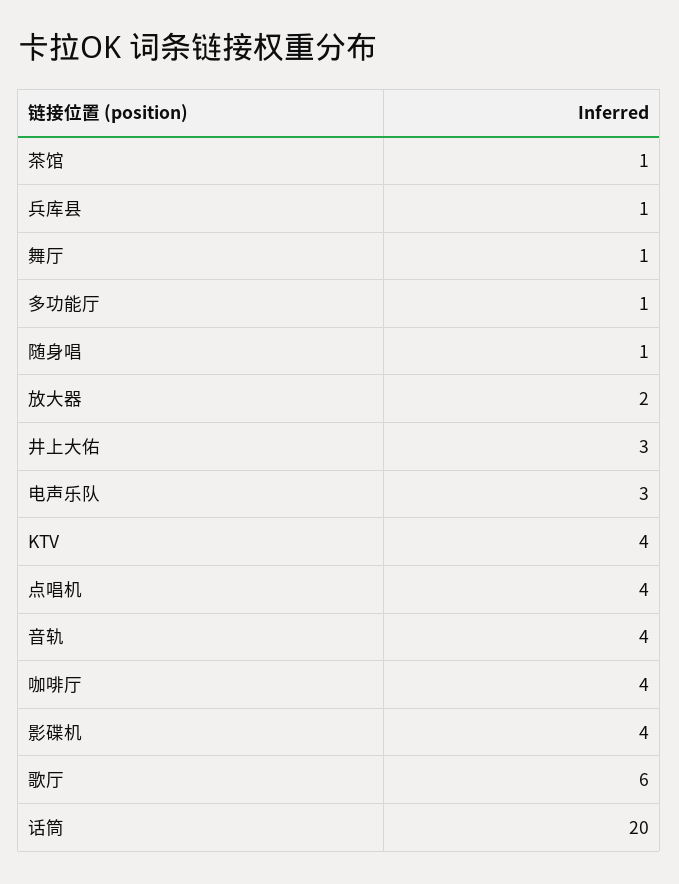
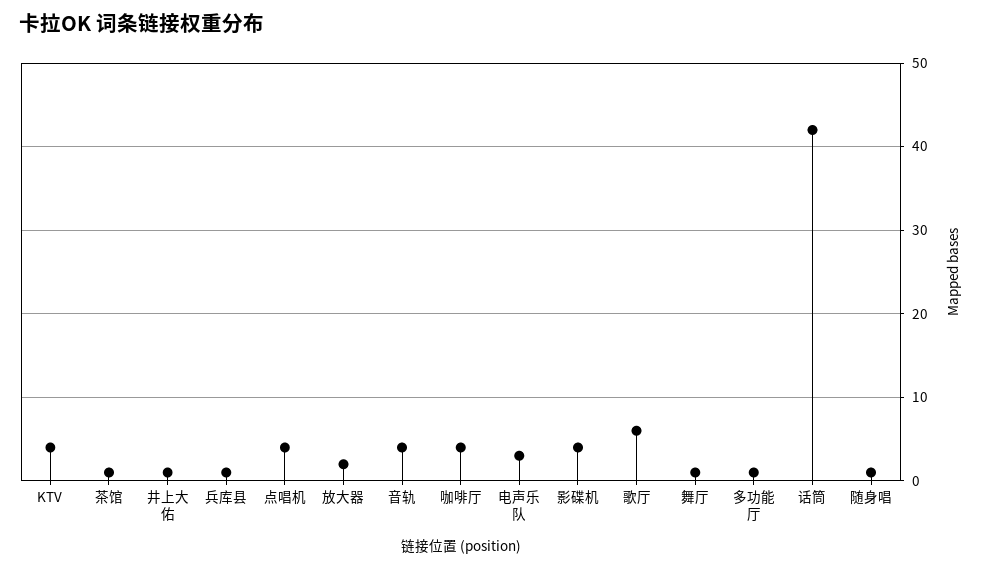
  {
    "茶馆": 1,
    "兵库县": 1,
    "舞厅": 1,
    "多功能厅": 1,
    "随身唱": 1,
    "放大器": 2,
-   "井上大佑": 3,
+   "井上大佑": 1,
    "电声乐队": 3,
    "KTV": 4,
    "点唱机": 4,
    "音轨": 4,
    "咖啡厅": 4,
    "影碟机": 4,
    "歌厅": 6,
-   "话筒": 20
+   "话筒": 42
  }

